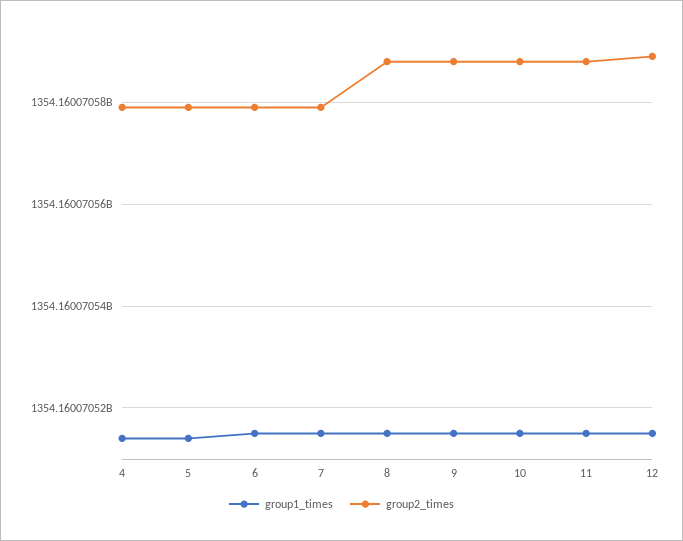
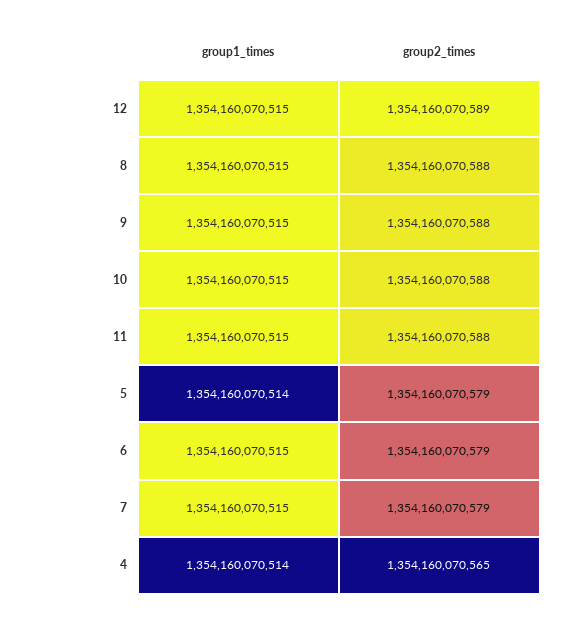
  {
    "group1_times": {
      "4": 1354160070514,
      "5": 1354160070514,
      "6": 1354160070515,
      "7": 1354160070515,
      "8": 1354160070515,
      "9": 1354160070515,
      "10": 1354160070515,
      "11": 1354160070515,
      "12": 1354160070515
    },
    "group2_times": {
-     "4": 1354160070580,
+     "4": 1354160070565,
      "5": 1354160070579,
      "6": 1354160070579,
      "7": 1354160070579,
      "8": 1354160070588,
      "9": 1354160070588,
      "10": 1354160070588,
      "11": 1354160070588,
      "12": 1354160070589
    }
  }

